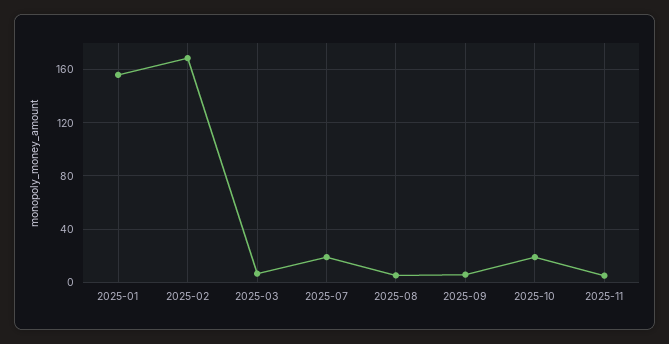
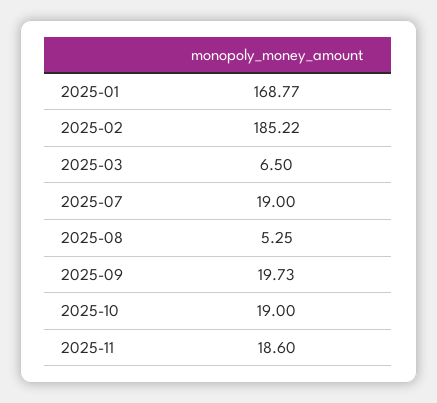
  {
-   "2025-01": 155,
+   "2025-01": 168.77,
-   "2025-02": 170,
+   "2025-02": 185.22,
    "2025-03": 6.5,
    "2025-07": 19,
    "2025-08": 5.25,
-   "2025-09": 5,
+   "2025-09": 19.73,
    "2025-10": 19,
-   "2025-11": 5
+   "2025-11": 18.6
  }

